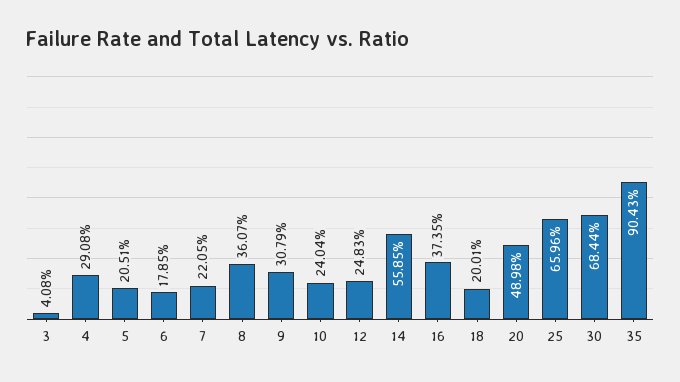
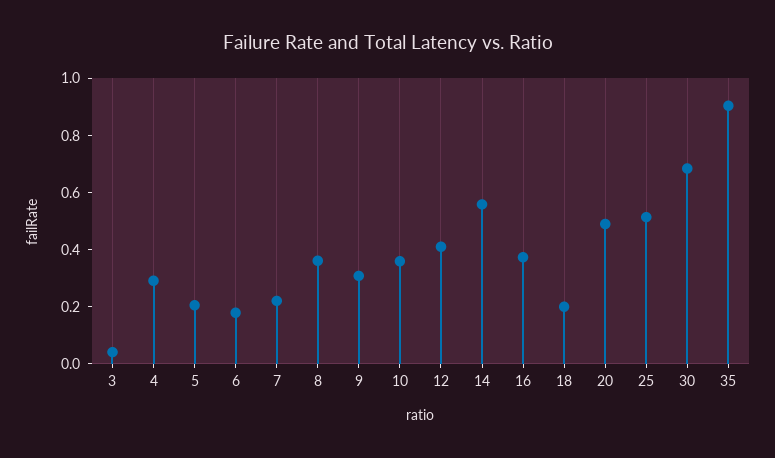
  {
    "3": 0.0408,
    "4": 0.2908,
    "5": 0.2051,
    "6": 0.1785,
    "7": 0.2205,
    "8": 0.3607,
    "9": 0.3079,
-   "10": 0.2404,
+   "10": 0.35,
-   "12": 0.2483,
+   "12": 0.4,
    "14": 0.5585,
    "16": 0.3735,
    "18": 0.2001,
    "20": 0.4898,
-   "25": 0.6596,
+   "25": 0.5,
    "30": 0.6844,
    "35": 0.9043
  }

